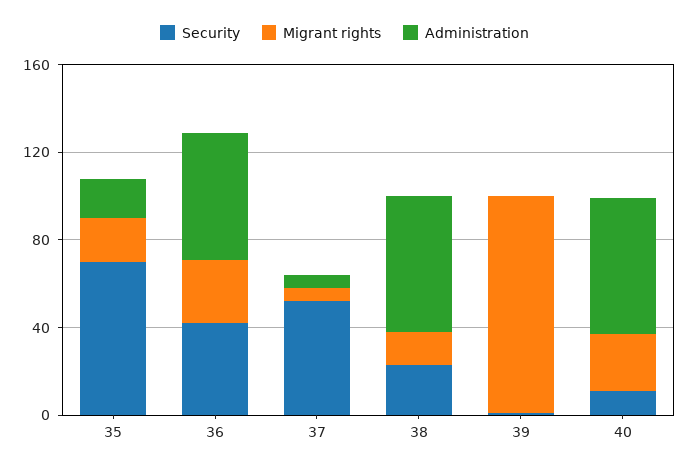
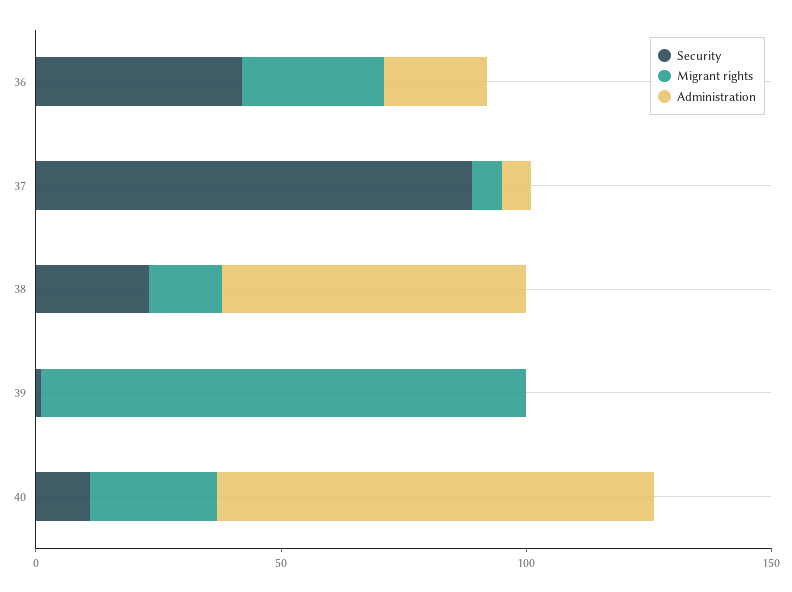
  {
    "Security": {
-     "35": 70,
      "36": 40,
-     "37": 50,
+     "37": 90,
      "38": 20,
      "39": 0,
      "40": 10
    },
    "Migrant rights": {
-     "35": 20,
      "36": 30,
      "37": 10,
      "38": 20,
      "39": 100,
      "40": 30
    },
    "Administration": {
-     "35": 20,
-     "36": 60,
+     "36": 20,
      "37": 10,
      "38": 60,
      "39": 0,
-     "40": 60
+     "40": 90
    }
  }

